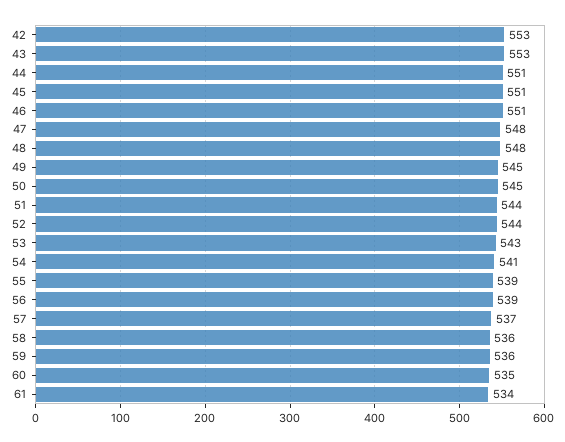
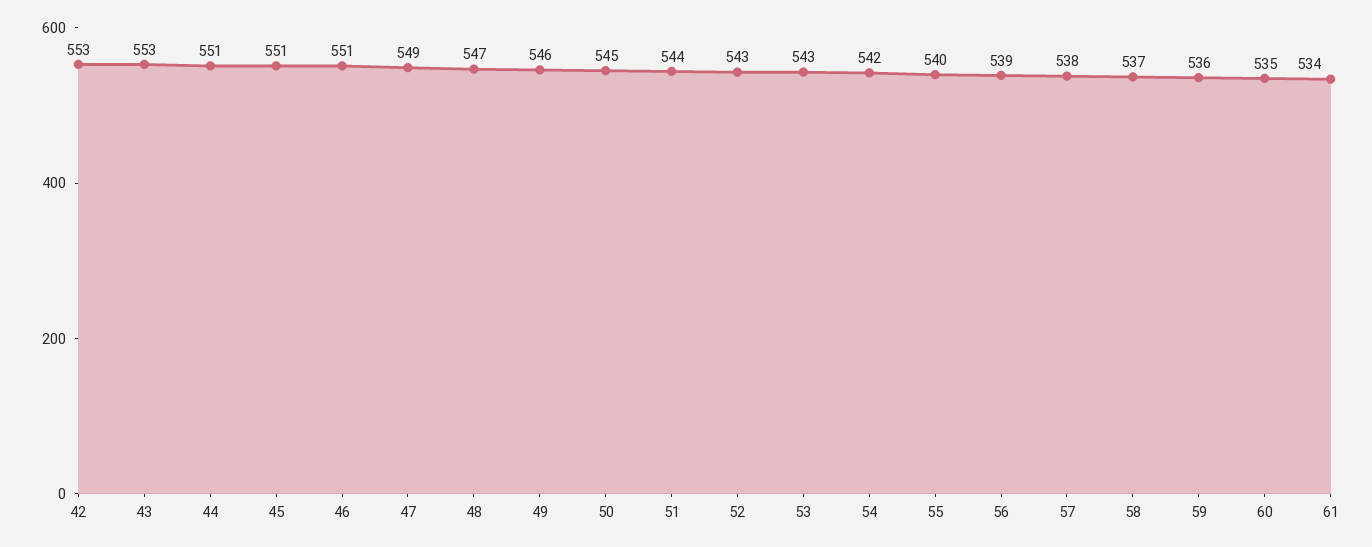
  {
    "42": 553,
    "43": 553,
    "44": 551,
    "45": 551,
    "46": 551,
-   "47": 548,
+   "47": 549,
-   "48": 548,
+   "48": 547,
-   "49": 545,
+   "49": 546,
    "50": 545,
    "51": 544,
-   "52": 544,
+   "52": 543,
    "53": 543,
-   "54": 541,
+   "54": 542,
-   "55": 539,
+   "55": 540,
    "56": 539,
-   "57": 537,
+   "57": 538,
-   "58": 536,
+   "58": 537,
    "59": 536,
    "60": 535,
    "61": 534
  }

